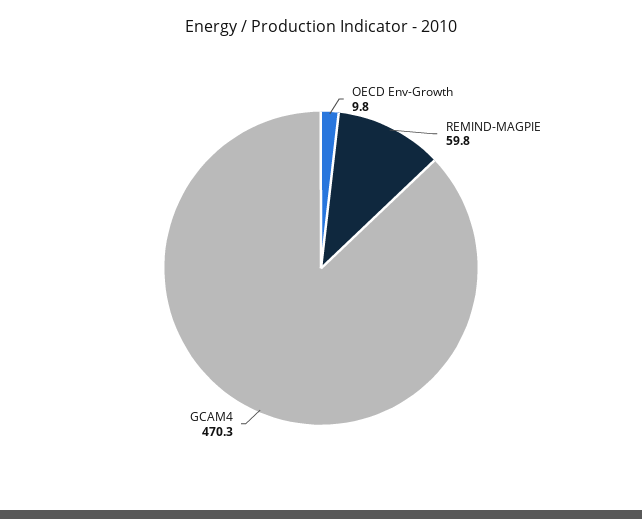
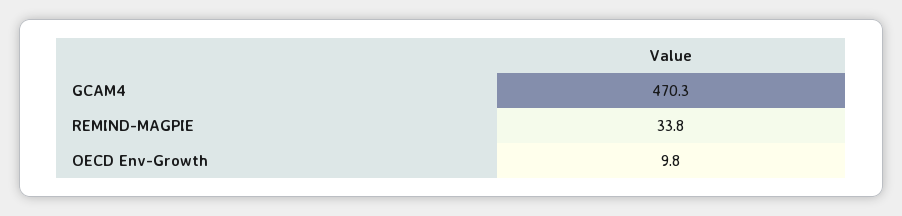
  {
    "OECD Env-Growth": 9.8,
-   "REMIND-MAGPIE": 59.8,
+   "REMIND-MAGPIE": 33.8,
    "GCAM4": 470.3
  }

